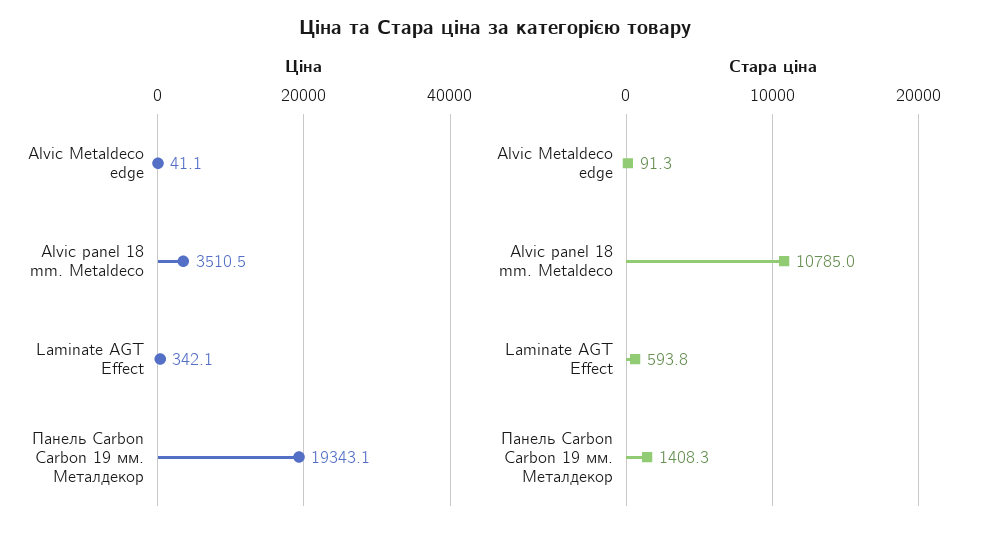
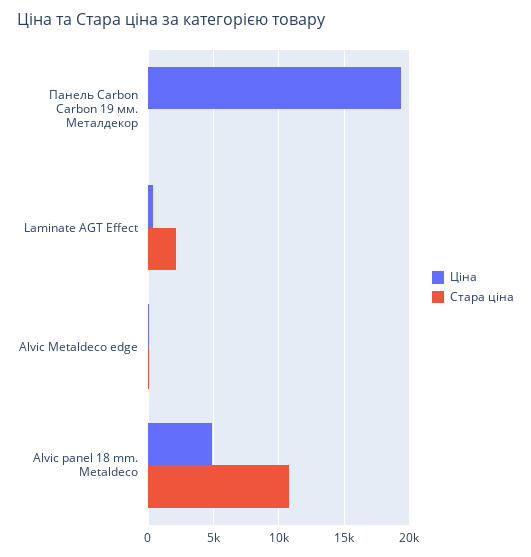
  {
    "Ціна": {
      "Alvic Metaldeco edge": 41.1,
-     "Alvic panel 18 mm. Metaldeco": 3510.5,
+     "Alvic panel 18 mm. Metaldeco": 5000,
      "Laminate AGT Effect": 342.1,
      "Панель Carbon Carbon 19 мм. Металдекор": 19343.1
    },
    "Стара ціна": {
      "Alvic Metaldeco edge": 91.3,
      "Alvic panel 18 mm. Metaldeco": 10785,
-     "Laminate AGT Effect": 593.8,
+     "Laminate AGT Effect": 2000,
-     "Панель Carbon Carbon 19 мм. Металдекор": 1408.3
+     "Панель Carbon Carbon 19 мм. Металдекор": 0
    }
  }

